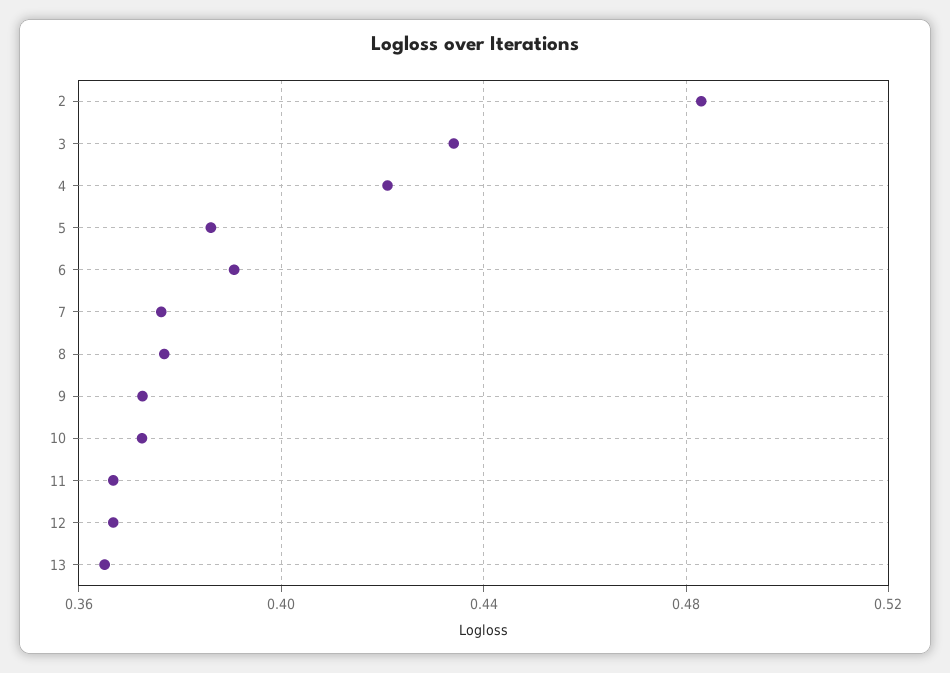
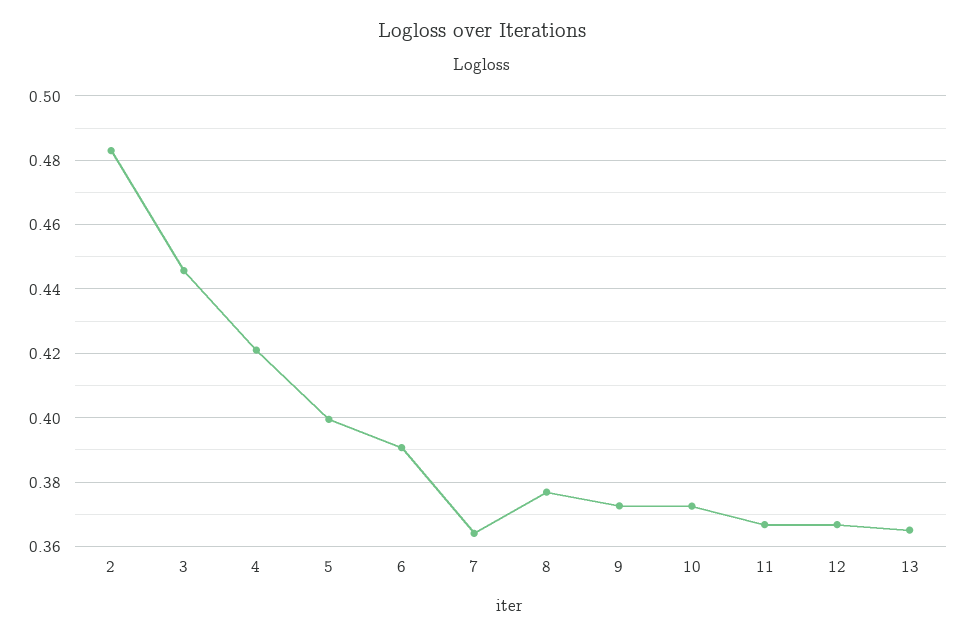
  {
    "2": 0.484,
-   "3": 0.435,
+   "3": 0.446,
    "4": 0.422,
-   "5": 0.385,
+   "5": 0.4,
    "6": 0.39,
-   "7": 0.375,
+   "7": 0.364,
    "8": 0.376,
    "9": 0.372,
    "10": 0.372,
    "11": 0.366,
    "12": 0.366,
    "13": 0.366
  }

